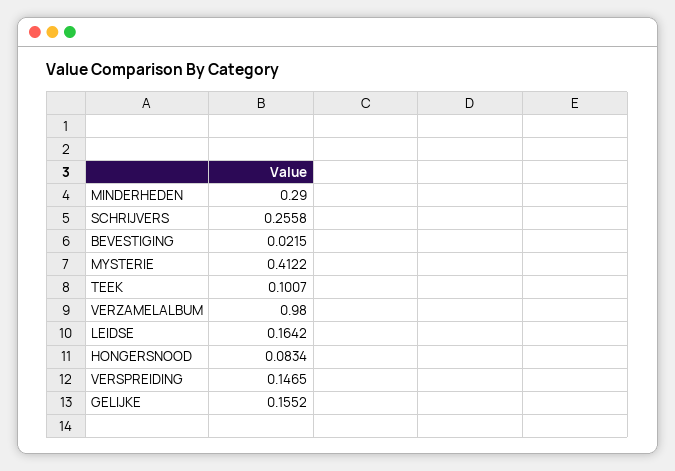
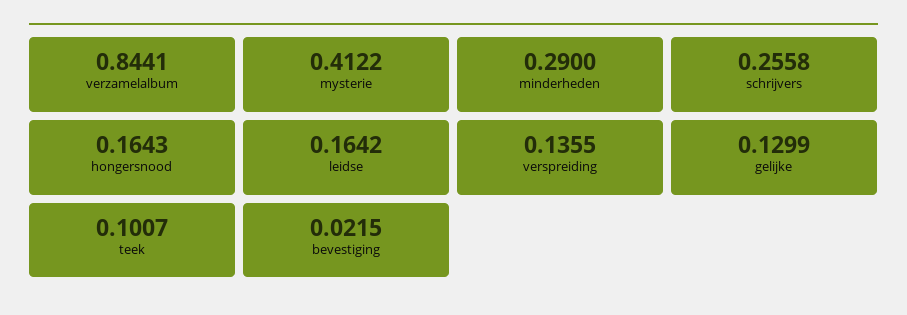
  {
    "MINDERHEDEN": 0.29,
    "SCHRIJVERS": 0.2558,
    "BEVESTIGING": 0.0215,
    "MYSTERIE": 0.4122,
    "TEEK": 0.1007,
-   "VERZAMELALBUM": 0.98,
+   "VERZAMELALBUM": 0.8441,
    "LEIDSE": 0.1642,
-   "HONGERSNOOD": 0.0834,
+   "HONGERSNOOD": 0.1643,
-   "VERSPREIDING": 0.1465,
+   "VERSPREIDING": 0.1355,
-   "GELIJKE": 0.1552
+   "GELIJKE": 0.1299
  }

